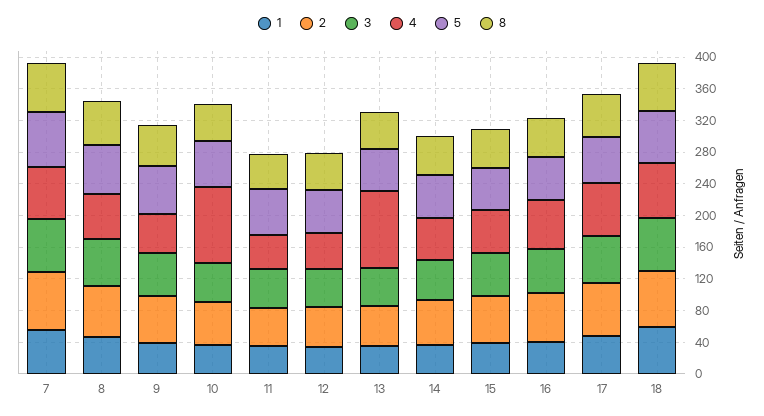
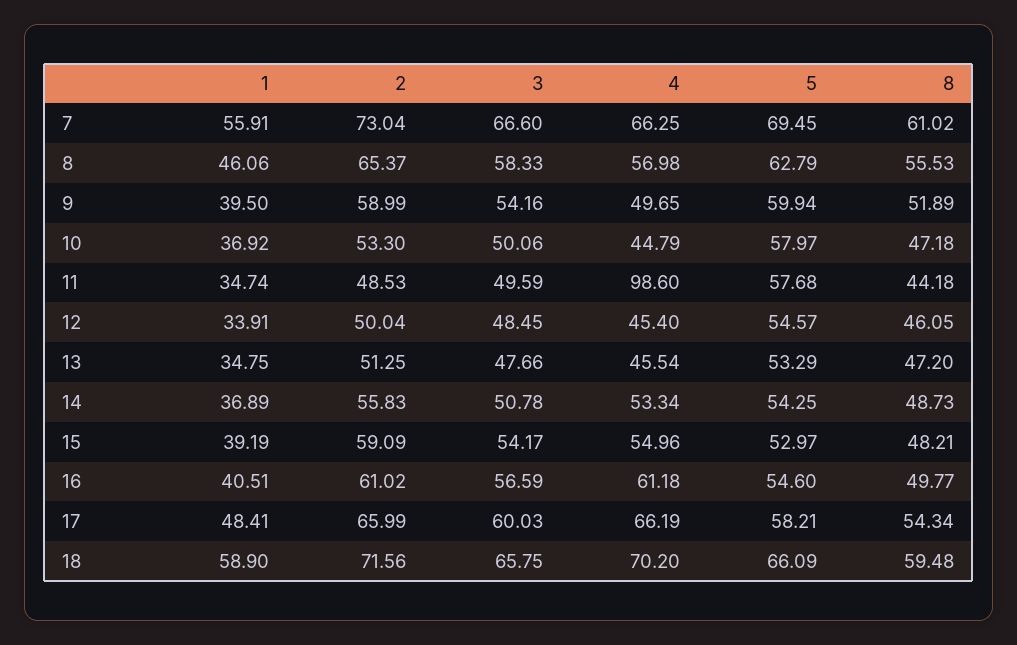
  {
    "1": {
      "7": 55.91,
      "8": 46.06,
      "9": 39.5,
      "10": 36.92,
      "11": 34.74,
      "12": 33.91,
      "13": 34.75,
      "14": 36.89,
      "15": 39.19,
      "16": 40.51,
      "17": 48.41,
      "18": 58.9
    },
    "2": {
      "7": 73.04,
      "8": 65.37,
      "9": 58.99,
      "10": 53.3,
      "11": 48.53,
      "12": 50.04,
      "13": 51.25,
      "14": 55.83,
      "15": 59.09,
      "16": 61.02,
      "17": 65.99,
      "18": 71.56
    },
    "3": {
      "7": 66.6,
      "8": 58.33,
      "9": 54.16,
      "10": 50.06,
      "11": 49.59,
      "12": 48.45,
      "13": 47.66,
      "14": 50.78,
      "15": 54.17,
      "16": 56.59,
      "17": 60.03,
      "18": 65.75
    },
    "4": {
      "7": 66.25,
      "8": 56.98,
      "9": 49.65,
-     "10": 100,
+     "10": 44.79,
-     "11": 40,
+     "11": 98.6,
      "12": 45.4,
-     "13": 100,
+     "13": 45.54,
      "14": 53.34,
      "15": 54.96,
      "16": 61.18,
      "17": 66.19,
      "18": 70.2
    },
    "5": {
      "7": 69.45,
      "8": 62.79,
      "9": 59.94,
      "10": 57.97,
      "11": 57.68,
      "12": 54.57,
      "13": 53.29,
      "14": 54.25,
      "15": 52.97,
      "16": 54.6,
      "17": 58.21,
      "18": 66.09
    },
    "8": {
      "7": 61.02,
      "8": 55.53,
      "9": 51.89,
      "10": 47.18,
      "11": 44.18,
      "12": 46.05,
      "13": 47.2,
      "14": 48.73,
      "15": 48.21,
      "16": 49.77,
      "17": 54.34,
      "18": 59.48
    }
  }

